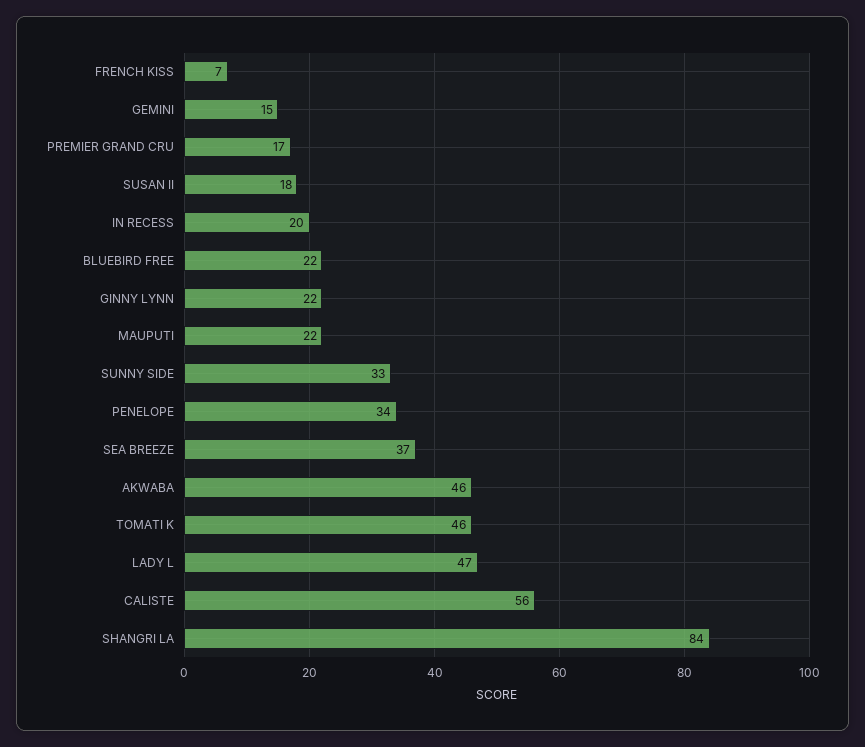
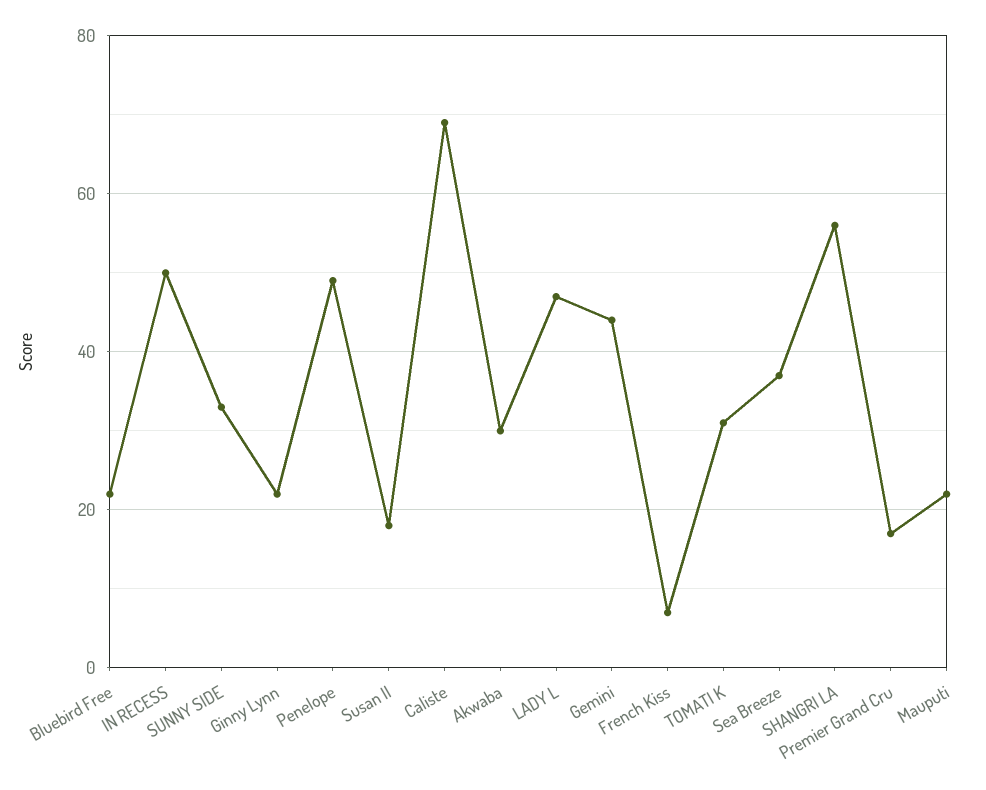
  {
    "FRENCH KISS": 7,
-   "GEMINI": 15,
+   "GEMINI": 45,
    "PREMIER GRAND CRU": 17,
    "SUSAN II": 18,
-   "IN RECESS": 20,
+   "IN RECESS": 50,
    "BLUEBIRD FREE": 22,
    "GINNY LYNN": 22,
    "MAUPUTI": 22,
    "SUNNY SIDE": 33,
-   "PENELOPE": 34,
+   "PENELOPE": 50,
    "SEA BREEZE": 37,
-   "AKWABA": 46,
+   "AKWABA": 30,
-   "TOMATI K": 46,
+   "TOMATI K": 30,
    "LADY L": 47,
-   "CALISTE": 56,
+   "CALISTE": 70,
-   "SHANGRI LA": 84
+   "SHANGRI LA": 55
  }

